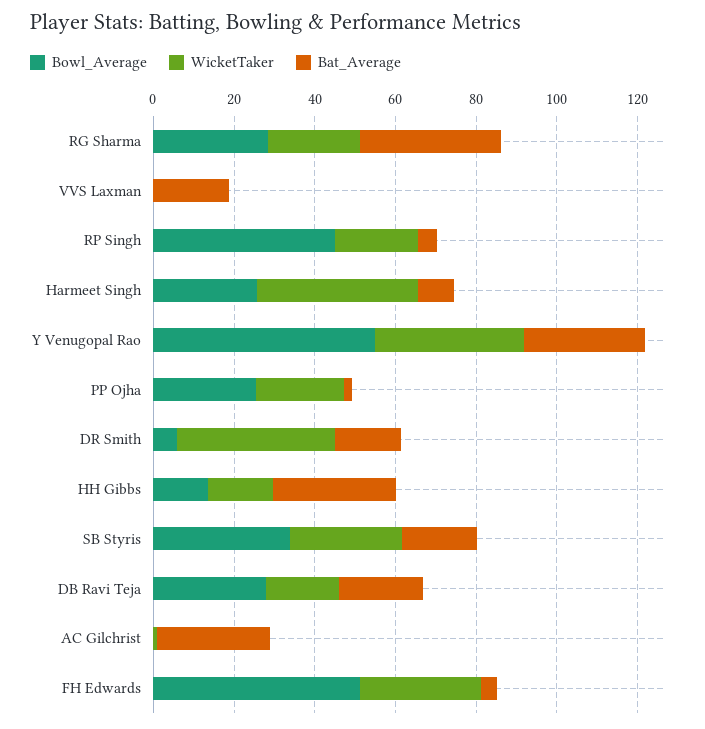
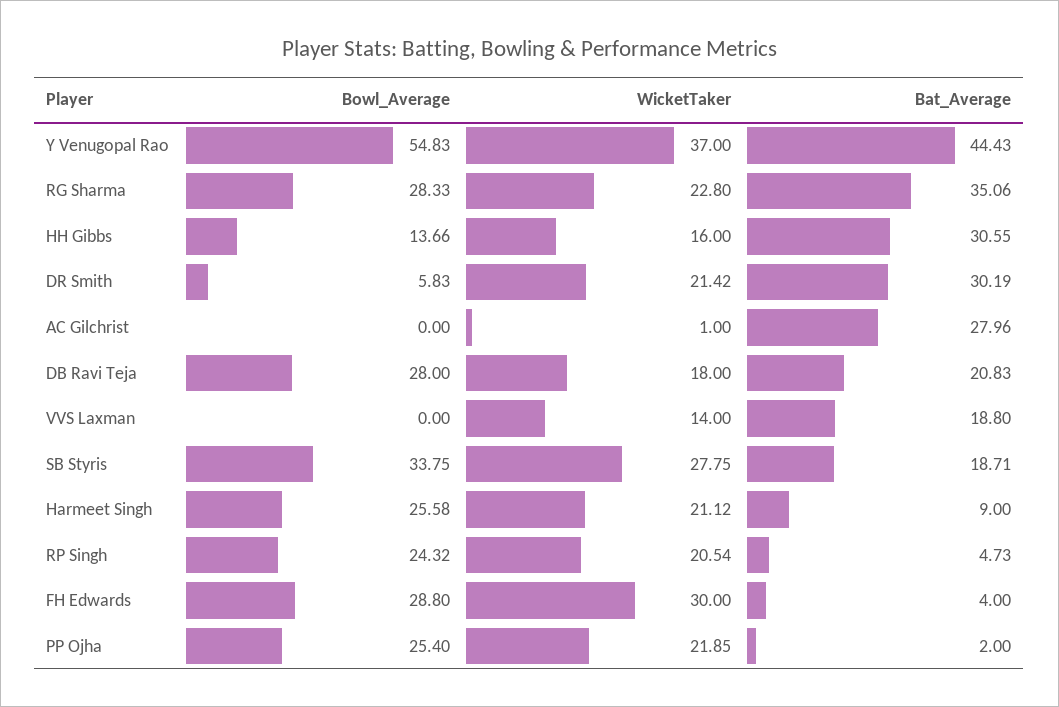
  {
    "Bowl_Average": {
      "RG Sharma": 28.33,
      "VVS Laxman": 0,
-     "RP Singh": 45,
+     "RP Singh": 24.32,
      "Harmeet Singh": 25.58,
      "Y Venugopal Rao": 54.83,
      "PP Ojha": 25.4,
      "DR Smith": 5.83,
      "HH Gibbs": 13.66,
      "SB Styris": 33.75,
      "DB Ravi Teja": 28,
      "AC Gilchrist": 0,
-     "FH Edwards": 50
+     "FH Edwards": 28.8
    },
    "WicketTaker": {
      "RG Sharma": 22.8,
-     "VVS Laxman": 0,
+     "VVS Laxman": 14,
      "RP Singh": 20.54,
-     "Harmeet Singh": 40,
+     "Harmeet Singh": 21.12,
      "Y Venugopal Rao": 37,
      "PP Ojha": 21.85,
-     "DR Smith": 40,
+     "DR Smith": 21.42,
      "HH Gibbs": 16,
      "SB Styris": 27.75,
      "DB Ravi Teja": 18,
      "AC Gilchrist": 1,
      "FH Edwards": 30
    },
    "Bat_Average": {
      "RG Sharma": 35.06,
      "VVS Laxman": 18.8,
      "RP Singh": 4.73,
      "Harmeet Singh": 9,
-     "Y Venugopal Rao": 30,
+     "Y Venugopal Rao": 44.43,
      "PP Ojha": 2,
-     "DR Smith": 15,
+     "DR Smith": 30.19,
      "HH Gibbs": 30.55,
      "SB Styris": 18.71,
      "DB Ravi Teja": 20.83,
      "AC Gilchrist": 27.96,
      "FH Edwards": 4
    }
  }

